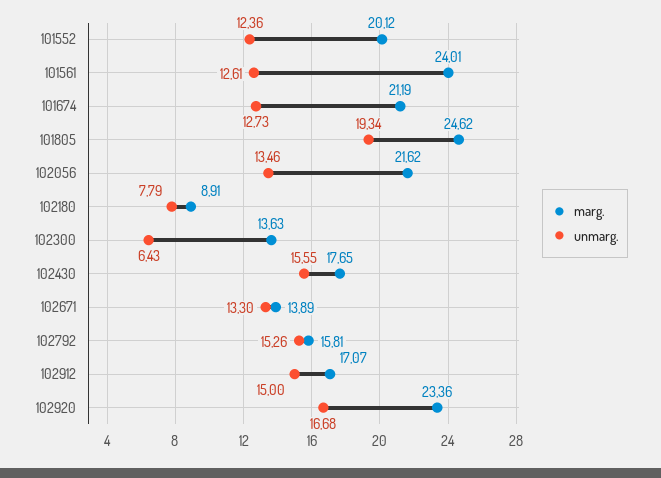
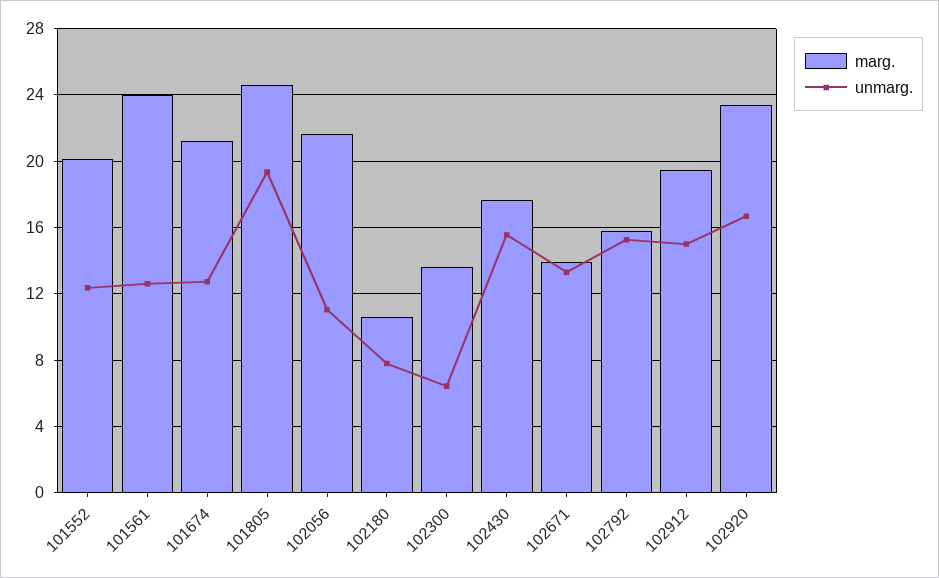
  {
    "marg.": {
      "101552": 20.12,
      "101561": 24.01,
      "101674": 21.19,
      "101805": 24.62,
      "102056": 21.62,
-     "102180": 8.91,
+     "102180": 10.5,
      "102300": 13.63,
      "102430": 17.65,
      "102671": 13.89,
      "102792": 15.81,
-     "102912": 17.07,
+     "102912": 19.5,
      "102920": 23.36
    },
    "unmarg.": {
      "101552": 12.36,
      "101561": 12.61,
      "101674": 12.73,
      "101805": 19.34,
-     "102056": 13.46,
+     "102056": 11,
      "102180": 7.79,
      "102300": 6.43,
      "102430": 15.55,
      "102671": 13.3,
      "102792": 15.26,
      "102912": 15,
      "102920": 16.68
    }
  }

